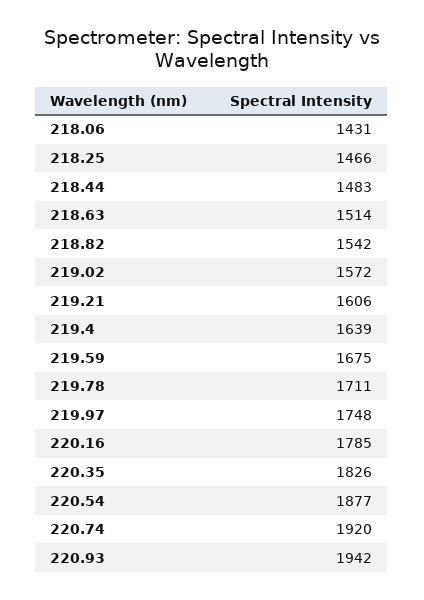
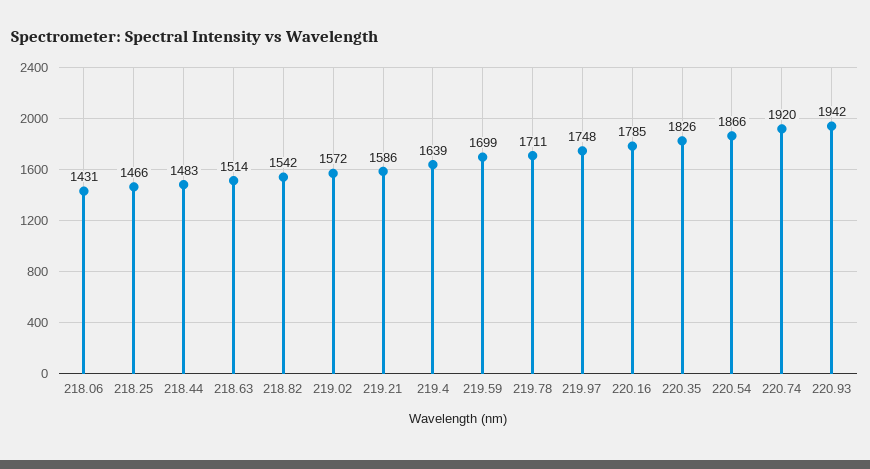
  {
    "218.06": 1431,
    "218.25": 1466,
    "218.44": 1483,
    "218.63": 1514,
    "218.82": 1542,
    "219.02": 1572,
-   "219.21": 1606,
+   "219.21": 1586,
    "219.4": 1639,
-   "219.59": 1675,
+   "219.59": 1699,
    "219.78": 1711,
    "219.97": 1748,
    "220.16": 1785,
    "220.35": 1826,
-   "220.54": 1877,
+   "220.54": 1866,
    "220.74": 1920,
    "220.93": 1942
  }

